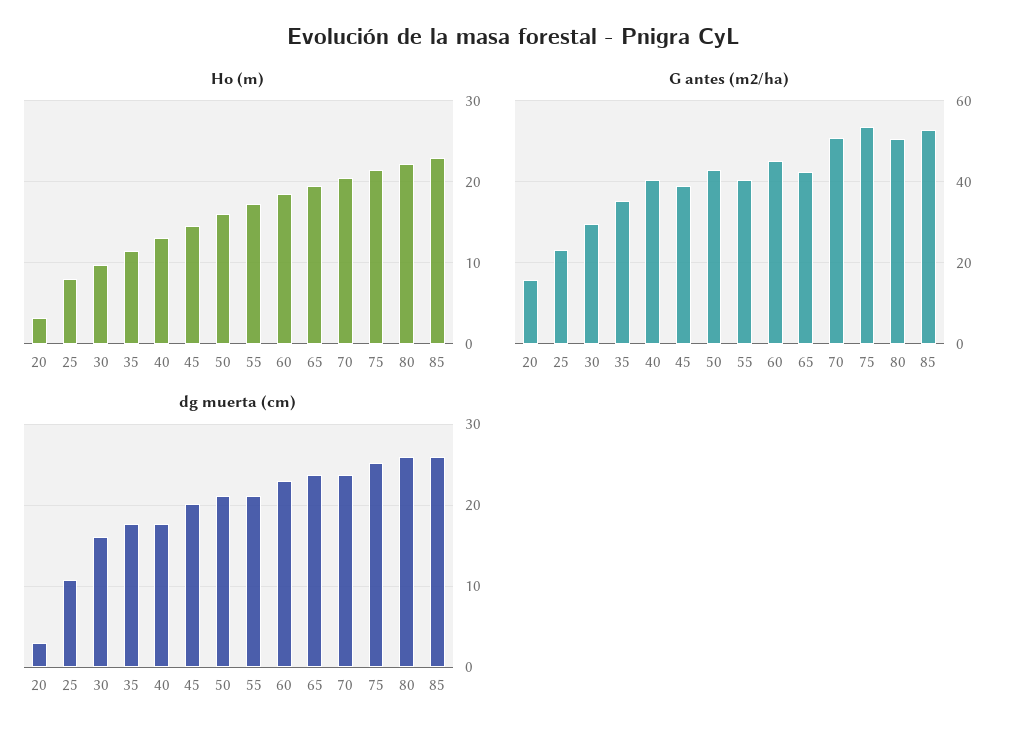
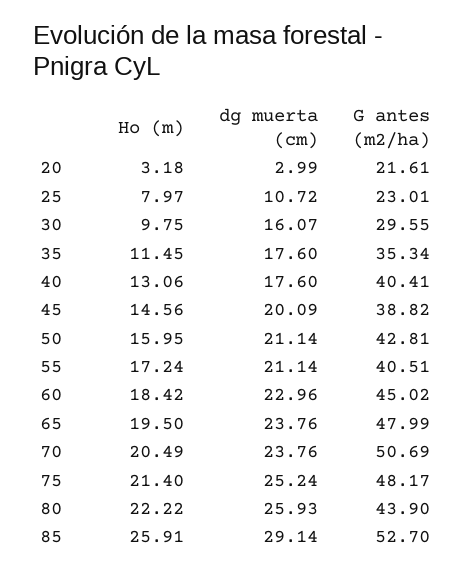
  {
    "Ho (m)": {
      "20": 3.18,
      "25": 7.97,
      "30": 9.75,
      "35": 11.45,
      "40": 13.06,
      "45": 14.56,
      "50": 15.95,
      "55": 17.24,
      "60": 18.42,
      "65": 19.5,
      "70": 20.49,
      "75": 21.4,
      "80": 22.22,
-     "85": 23
+     "85": 25.91
    },
    "G antes (m2/ha)": {
-     "20": 16,
+     "20": 21.61,
      "25": 23.01,
      "30": 29.55,
      "35": 35.34,
      "40": 40.41,
      "45": 38.82,
      "50": 42.81,
      "55": 40.51,
      "60": 45.02,
-     "65": 42,
+     "65": 47.99,
      "70": 50.69,
-     "75": 54,
+     "75": 48.17,
-     "80": 50,
+     "80": 43.9,
      "85": 52.7
    },
    "dg muerta (cm)": {
      "20": 2.99,
      "25": 10.72,
      "30": 16.07,
      "35": 17.6,
      "40": 17.6,
      "45": 20.09,
      "50": 21.14,
      "55": 21.14,
      "60": 22.96,
      "65": 23.76,
      "70": 23.76,
      "75": 25.24,
      "80": 25.93,
-     "85": 26
+     "85": 29.14
    }
  }

